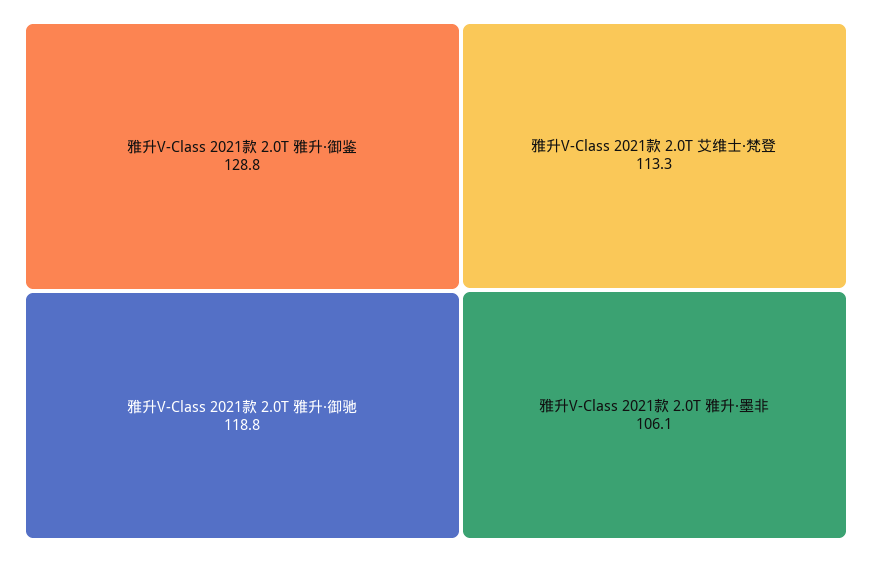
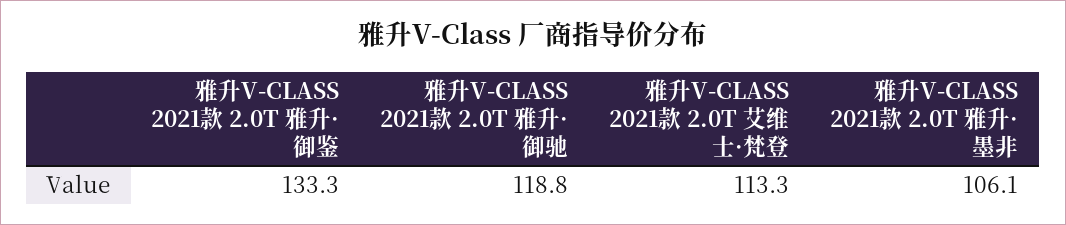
  {
-   "雅升V-Class 2021款 2.0T 雅升·御鉴": 128.8,
+   "雅升V-Class 2021款 2.0T 雅升·御鉴": 133.3,
    "雅升V-Class 2021款 2.0T 雅升·御驰": 118.8,
    "雅升V-Class 2021款 2.0T 艾维士·梵登": 113.3,
    "雅升V-Class 2021款 2.0T 雅升·墨非": 106.1
  }

